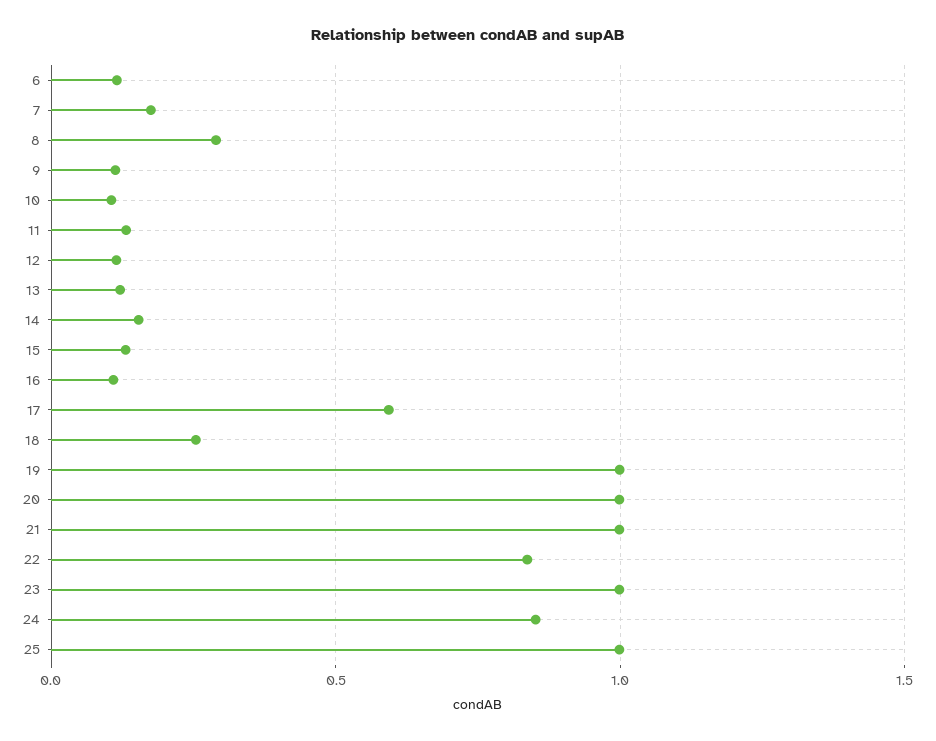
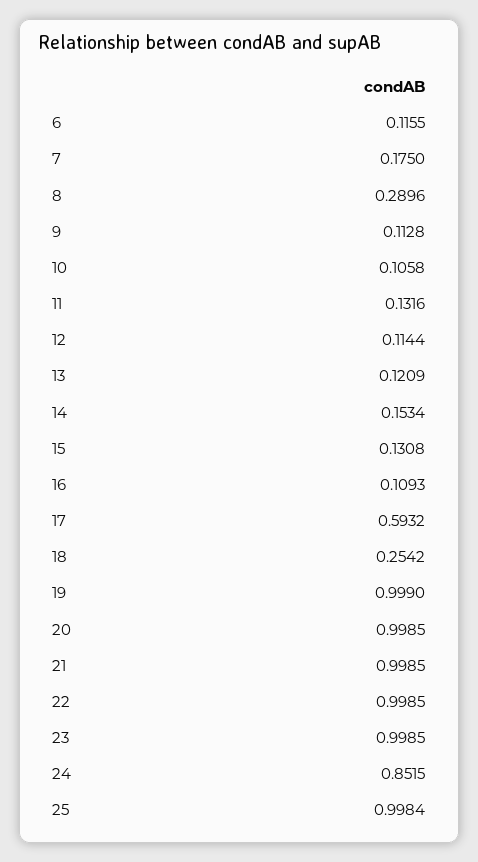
  {
    "6": 0.1155,
    "7": 0.175,
    "8": 0.2896,
    "9": 0.1128,
    "10": 0.1058,
    "11": 0.1316,
    "12": 0.1144,
    "13": 0.1209,
    "14": 0.1534,
    "15": 0.1308,
    "16": 0.1093,
    "17": 0.5932,
    "18": 0.2542,
    "19": 0.999,
    "20": 0.9985,
    "21": 0.9985,
-   "22": 0.85,
+   "22": 0.9985,
    "23": 0.9985,
    "24": 0.8515,
    "25": 0.9984
  }

